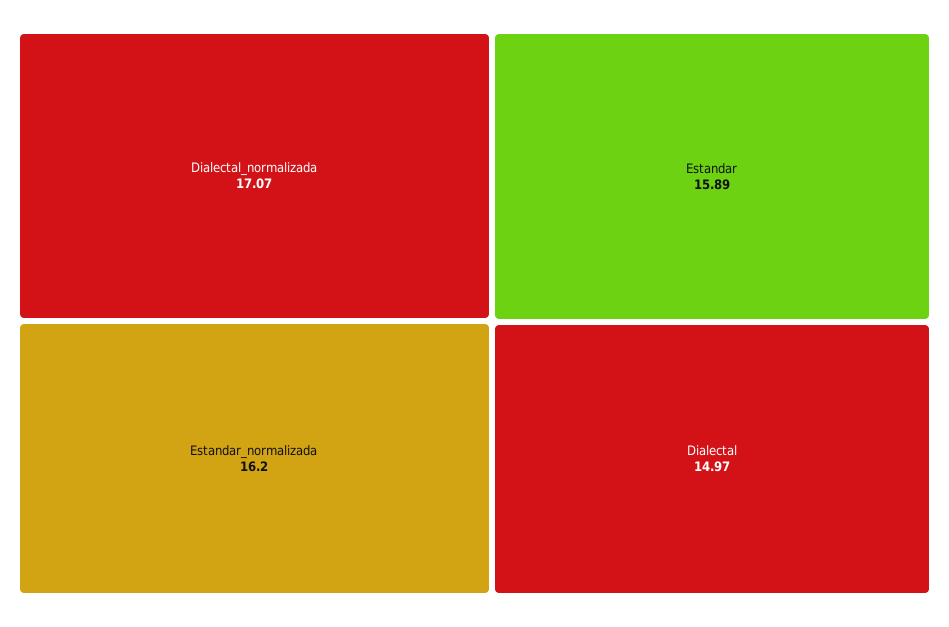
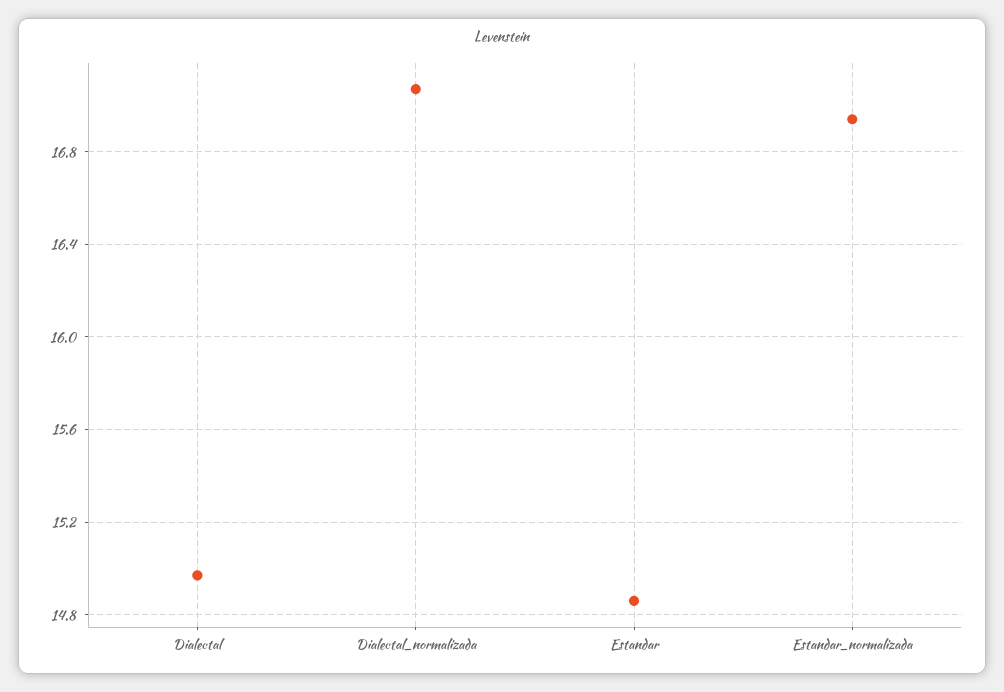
  {
    "Dialectal_normalizada": 17.07,
-   "Estandar_normalizada": 16.2,
+   "Estandar_normalizada": 16.95,
-   "Estandar": 15.89,
+   "Estandar": 14.85,
    "Dialectal": 14.97
  }

